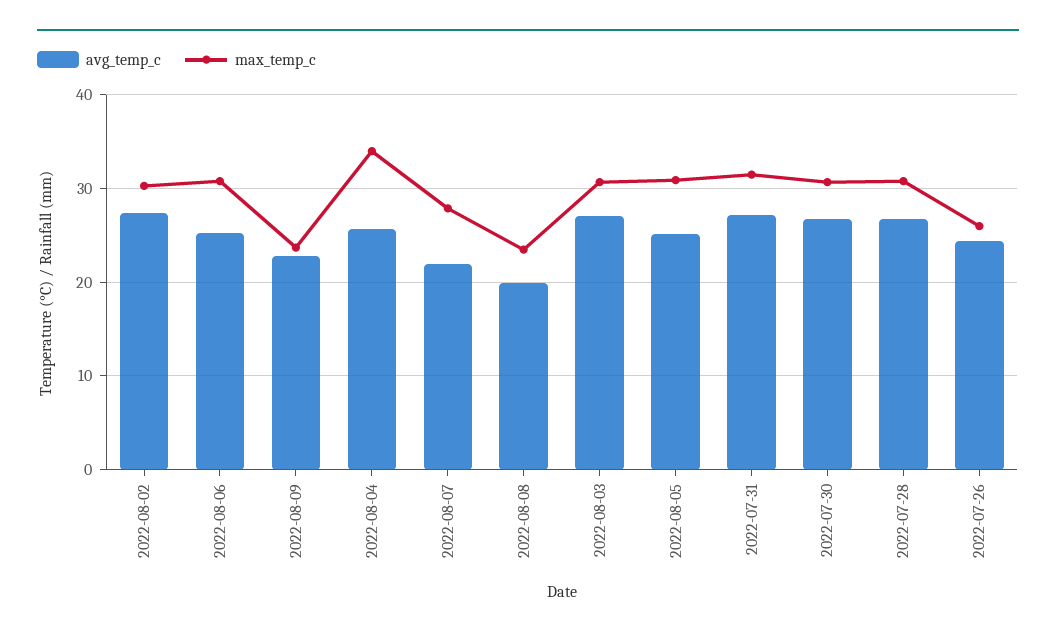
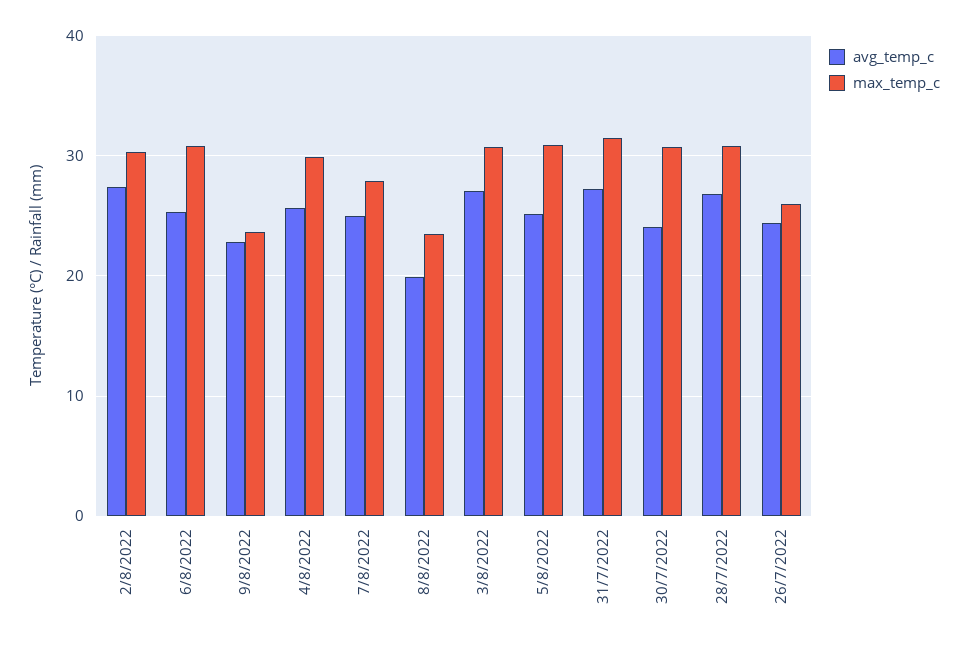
  {
    "avg_temp_c": {
      "2022-08-02": 27,
      "2022-08-06": 25,
      "2022-08-09": 23,
      "2022-08-04": 26,
-     "2022-08-07": 22,
+     "2022-08-07": 25,
      "2022-08-08": 20,
      "2022-08-03": 27,
      "2022-08-05": 25,
      "2022-07-31": 27,
-     "2022-07-30": 27,
+     "2022-07-30": 24,
      "2022-07-28": 27,
      "2022-07-26": 24
    },
    "max_temp_c": {
      "2022-08-02": 30,
      "2022-08-06": 31,
      "2022-08-09": 24,
-     "2022-08-04": 34,
+     "2022-08-04": 30,
      "2022-08-07": 28,
      "2022-08-08": 24,
      "2022-08-03": 31,
      "2022-08-05": 31,
      "2022-07-31": 32,
      "2022-07-30": 31,
      "2022-07-28": 31,
      "2022-07-26": 26
    }
  }

